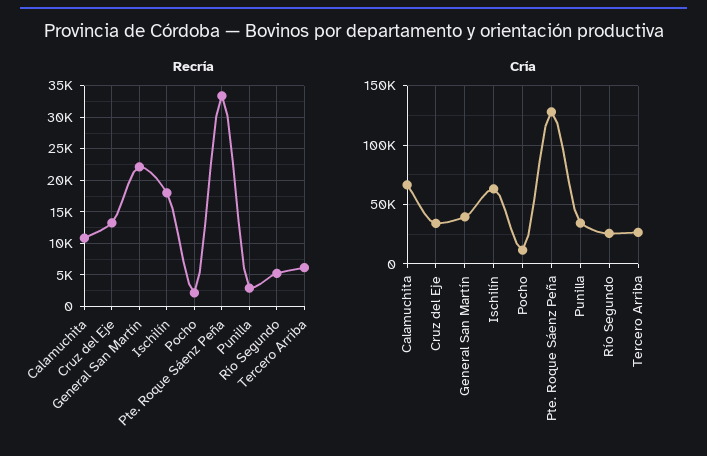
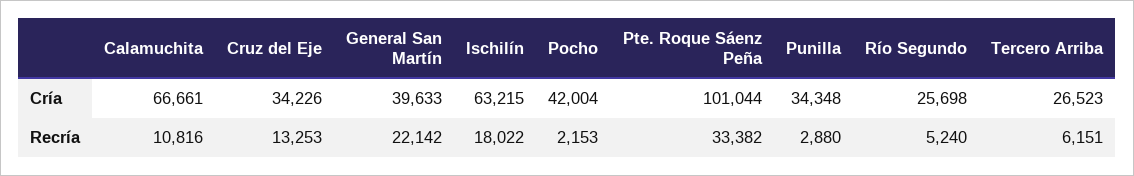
  {
    "Recría": {
      "Calamuchita": 10816,
      "Cruz del Eje": 13253,
      "General San Martín": 22142,
      "Ischilín": 18022,
      "Pocho": 2153,
      "Pte. Roque Sáenz Peña": 33382,
      "Punilla": 2880,
      "Río Segundo": 5240,
      "Tercero Arriba": 6151
    },
    "Cría": {
      "Calamuchita": 66661,
      "Cruz del Eje": 34226,
      "General San Martín": 39633,
      "Ischilín": 63215,
-     "Pocho": 10000,
+     "Pocho": 42004,
-     "Pte. Roque Sáenz Peña": 130000,
+     "Pte. Roque Sáenz Peña": 101044,
      "Punilla": 34348,
      "Río Segundo": 25698,
      "Tercero Arriba": 26523
    }
  }

